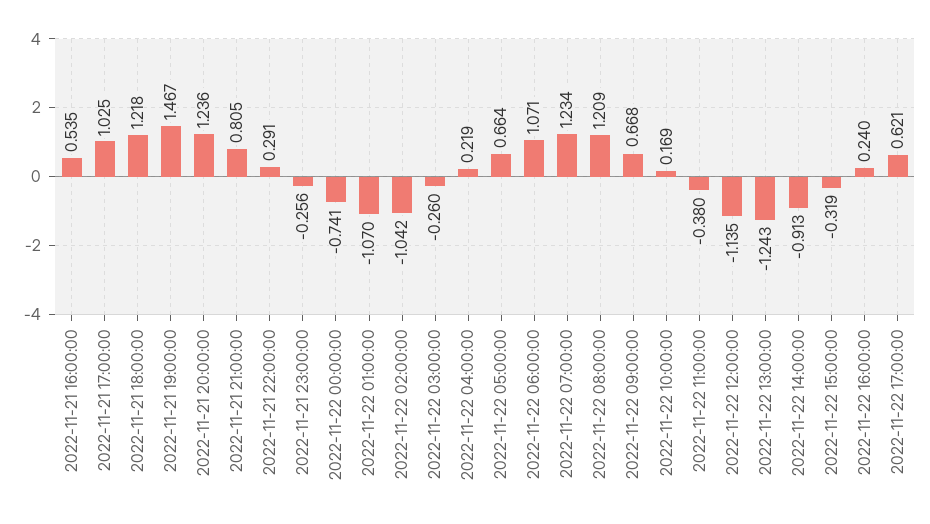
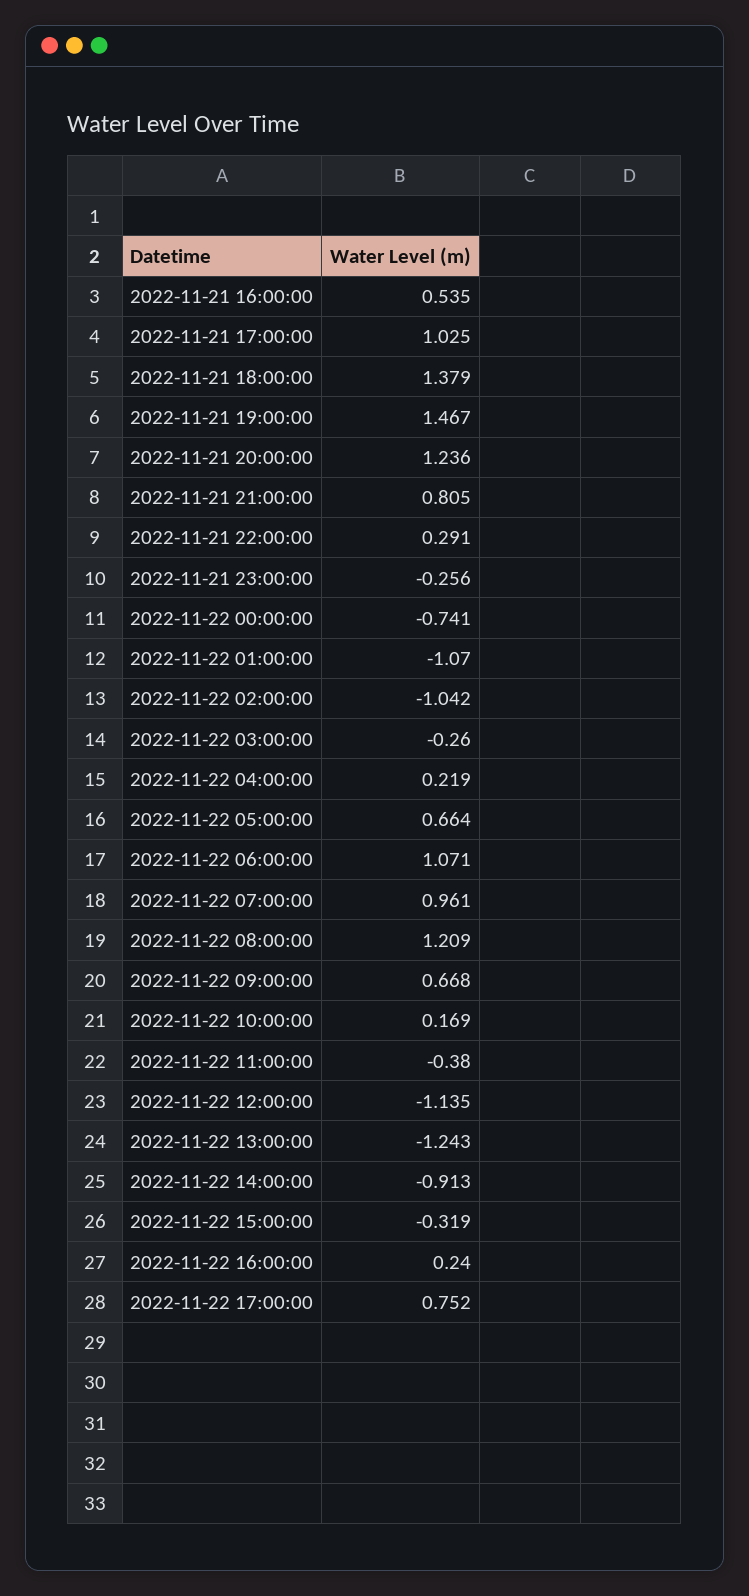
  {
    "2022-11-21 16:00:00": 0.535,
    "2022-11-21 17:00:00": 1.025,
-   "2022-11-21 18:00:00": 1.218,
+   "2022-11-21 18:00:00": 1.379,
    "2022-11-21 19:00:00": 1.467,
    "2022-11-21 20:00:00": 1.236,
    "2022-11-21 21:00:00": 0.805,
    "2022-11-21 22:00:00": 0.291,
    "2022-11-21 23:00:00": -0.256,
    "2022-11-22 00:00:00": -0.741,
    "2022-11-22 01:00:00": -1.07,
    "2022-11-22 02:00:00": -1.042,
    "2022-11-22 03:00:00": -0.26,
    "2022-11-22 04:00:00": 0.219,
    "2022-11-22 05:00:00": 0.664,
    "2022-11-22 06:00:00": 1.071,
-   "2022-11-22 07:00:00": 1.234,
+   "2022-11-22 07:00:00": 0.961,
    "2022-11-22 08:00:00": 1.209,
    "2022-11-22 09:00:00": 0.668,
    "2022-11-22 10:00:00": 0.169,
    "2022-11-22 11:00:00": -0.38,
    "2022-11-22 12:00:00": -1.135,
    "2022-11-22 13:00:00": -1.243,
    "2022-11-22 14:00:00": -0.913,
    "2022-11-22 15:00:00": -0.319,
    "2022-11-22 16:00:00": 0.24,
-   "2022-11-22 17:00:00": 0.621
+   "2022-11-22 17:00:00": 0.752
  }

